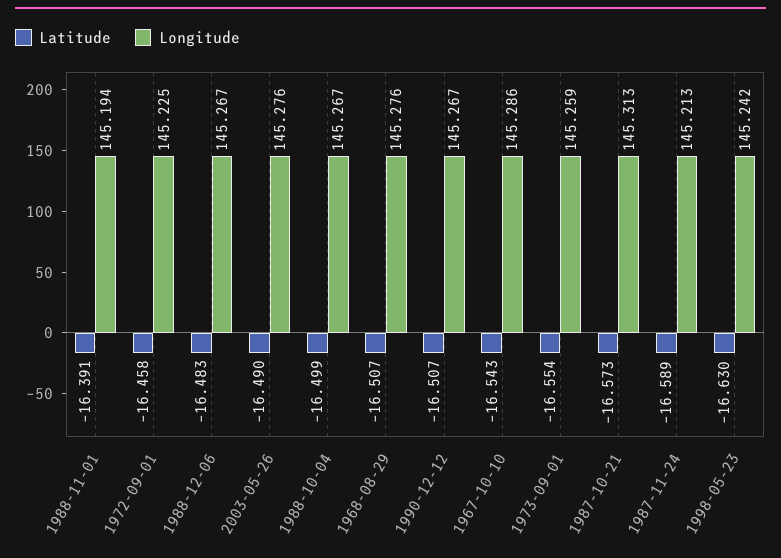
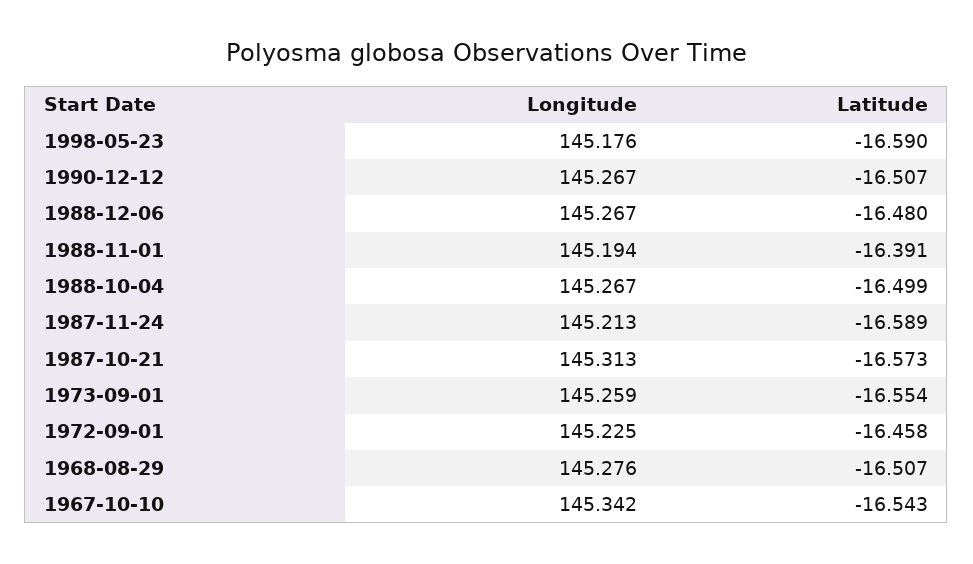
  {
    "Latitude": {
      "1988-11-01": -16.391,
      "1972-09-01": -16.458,
-     "1988-12-06": -16.483,
+     "1988-12-06": -16.48,
-     "2003-05-26": -16.49,
      "1988-10-04": -16.499,
      "1968-08-29": -16.507,
      "1990-12-12": -16.507,
      "1967-10-10": -16.543,
      "1973-09-01": -16.554,
      "1987-10-21": -16.573,
      "1987-11-24": -16.589,
-     "1998-05-23": -16.63
+     "1998-05-23": -16.59
    },
    "Longitude": {
      "1988-11-01": 145.194,
      "1972-09-01": 145.225,
      "1988-12-06": 145.267,
-     "2003-05-26": 145.276,
      "1988-10-04": 145.267,
      "1968-08-29": 145.276,
      "1990-12-12": 145.267,
-     "1967-10-10": 145.286,
+     "1967-10-10": 145.342,
      "1973-09-01": 145.259,
      "1987-10-21": 145.313,
      "1987-11-24": 145.213,
-     "1998-05-23": 145.242
+     "1998-05-23": 145.176
    }
  }

